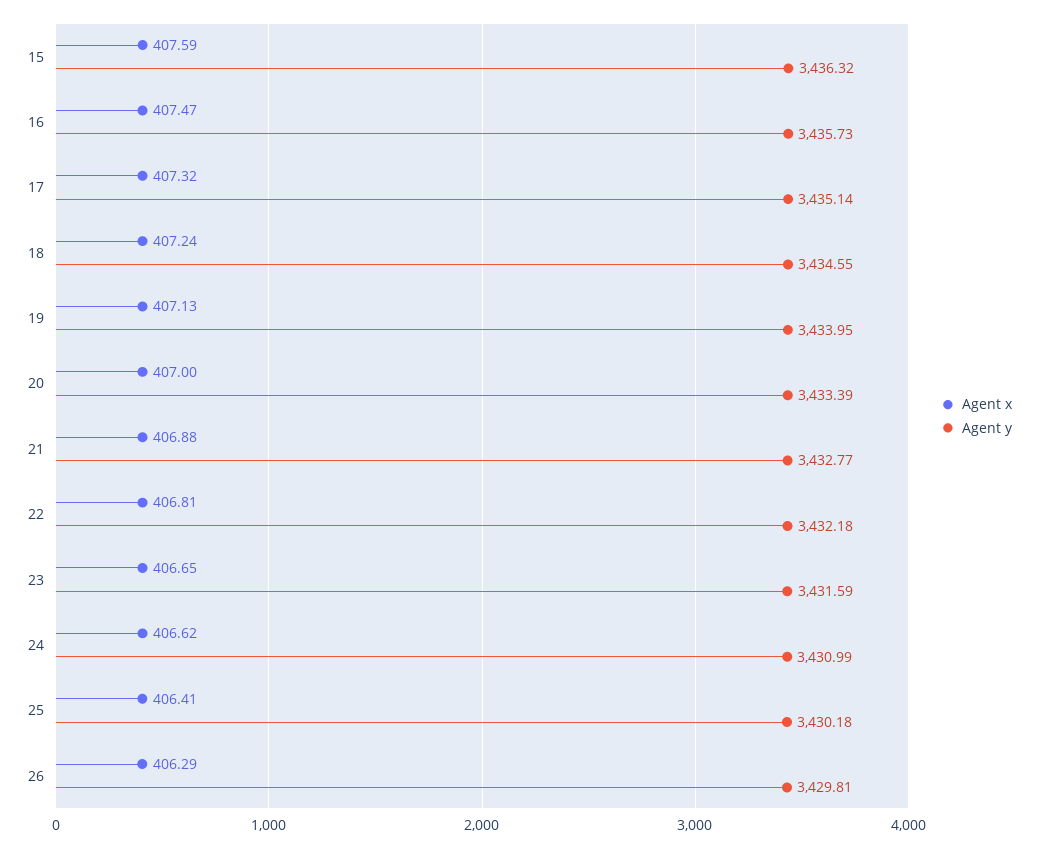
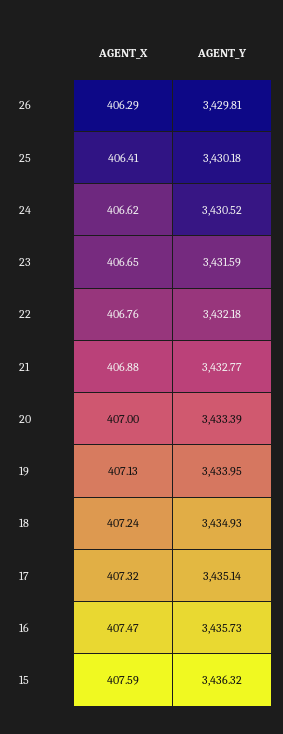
  {
    "Agent x": {
      "15": 407.59,
      "16": 407.47,
      "17": 407.32,
      "18": 407.24,
      "19": 407.13,
      "20": 407,
      "21": 406.88,
-     "22": 406.81,
+     "22": 406.76,
      "23": 406.65,
      "24": 406.62,
      "25": 406.41,
      "26": 406.29
    },
    "Agent y": {
      "15": 3436.32,
      "16": 3435.73,
      "17": 3435.14,
-     "18": 3434.55,
+     "18": 3434.93,
      "19": 3433.95,
      "20": 3433.39,
      "21": 3432.77,
      "22": 3432.18,
      "23": 3431.59,
-     "24": 3430.99,
+     "24": 3430.52,
      "25": 3430.18,
      "26": 3429.81
    }
  }

